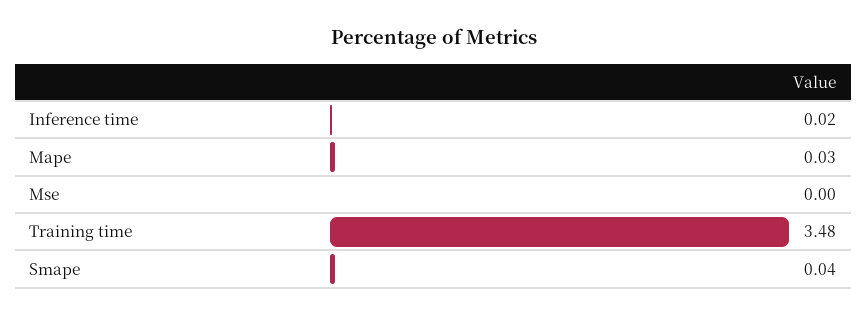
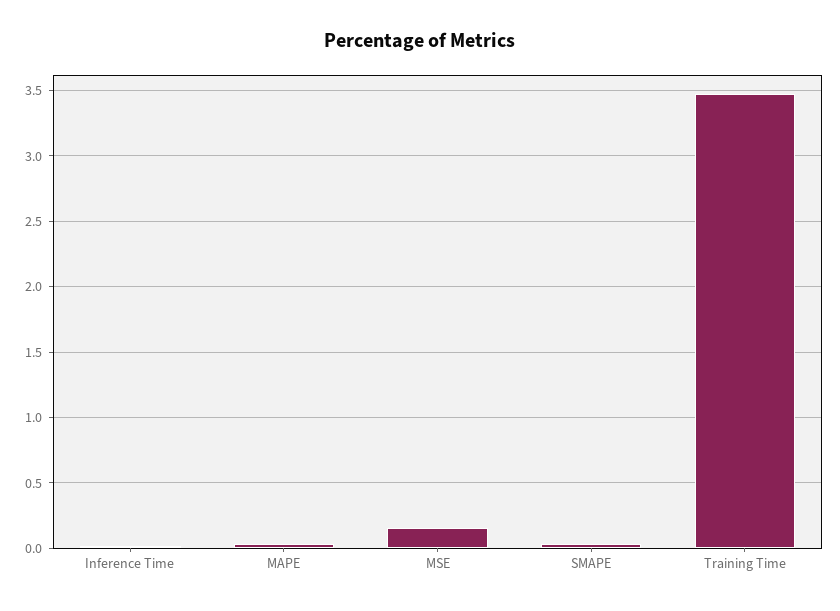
  {
    "Inference time": 0.02,
    "Mape": 0.03,
-   "Mse": 0,
+   "Mse": 0.15,
    "Training time": 3.48,
    "Smape": 0.04
  }

